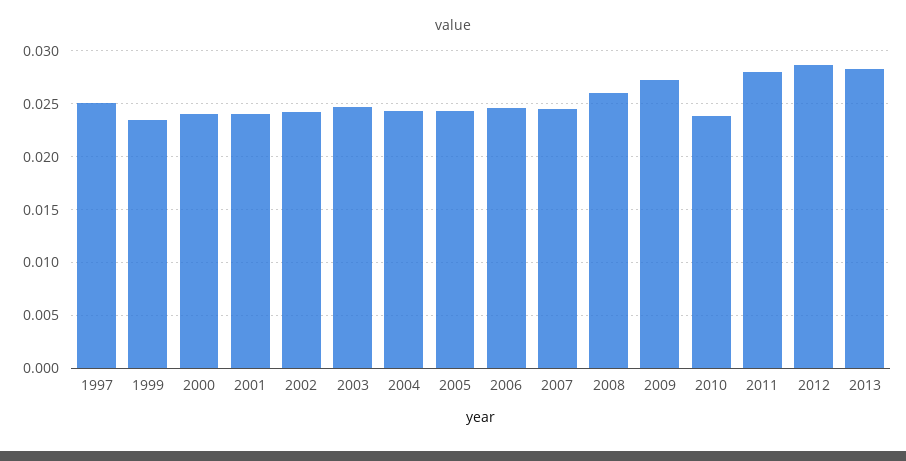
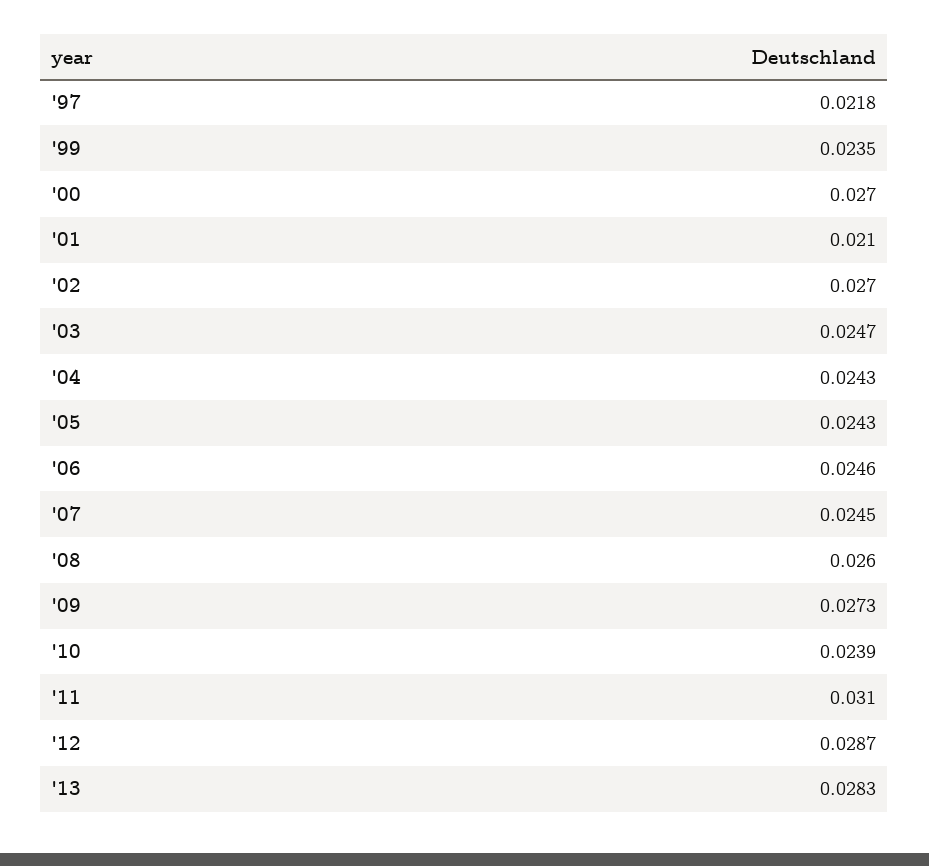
  {
-   "1997": 0.025,
+   "1997": 0.0218,
    "1999": 0.0235,
-   "2000": 0.024,
+   "2000": 0.027,
-   "2001": 0.024,
+   "2001": 0.021,
-   "2002": 0.024,
+   "2002": 0.027,
    "2003": 0.0247,
    "2004": 0.0243,
    "2005": 0.0243,
    "2006": 0.0246,
    "2007": 0.0245,
    "2008": 0.026,
    "2009": 0.0273,
    "2010": 0.0239,
-   "2011": 0.028,
+   "2011": 0.031,
    "2012": 0.0287,
    "2013": 0.0283
  }

